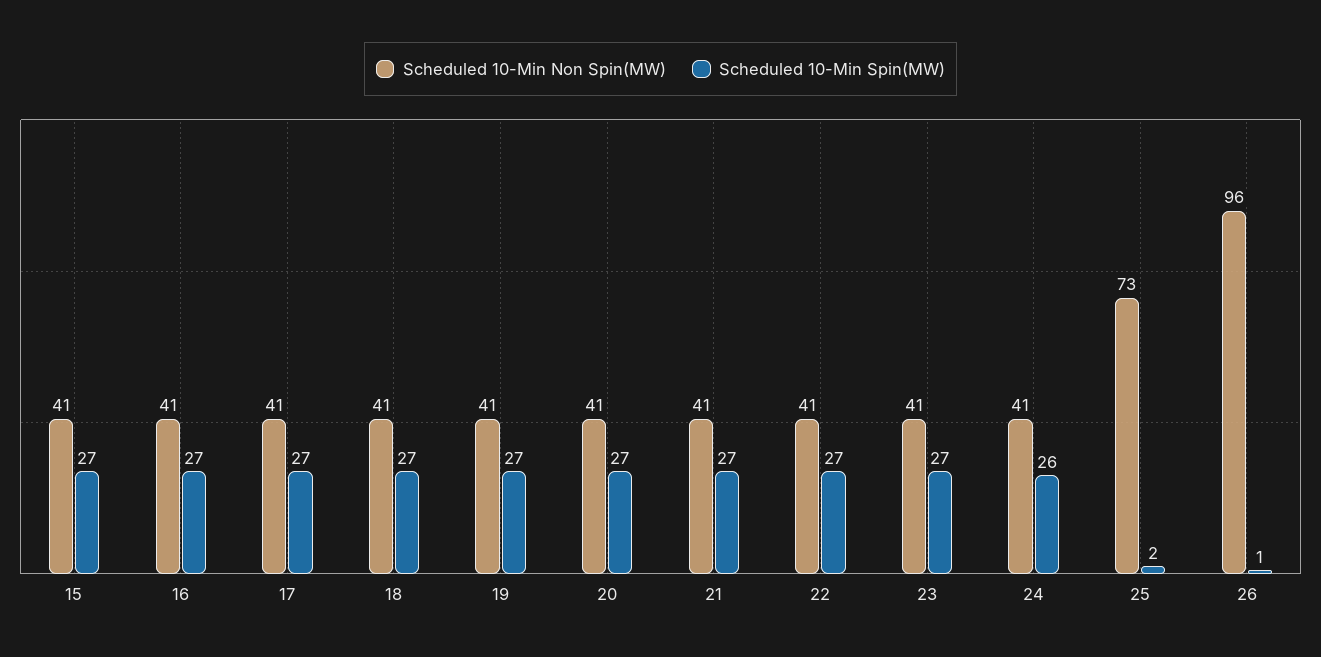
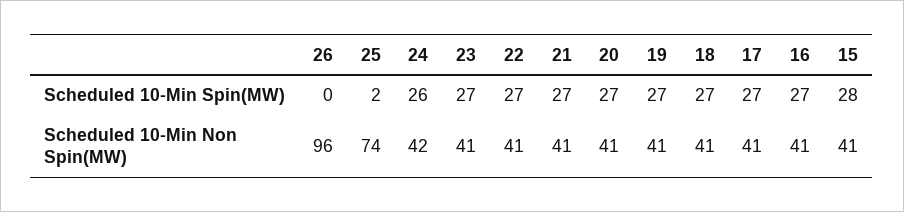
  {
    "Scheduled 10-Min Non Spin(MW)": {
      "15": 41,
      "16": 41,
      "17": 41,
      "18": 41,
      "19": 41,
      "20": 41,
      "21": 41,
      "22": 41,
      "23": 41,
-     "24": 41,
+     "24": 42,
-     "25": 73,
+     "25": 74,
      "26": 96
    },
    "Scheduled 10-Min Spin(MW)": {
-     "15": 27,
+     "15": 28,
      "16": 27,
      "17": 27,
      "18": 27,
      "19": 27,
      "20": 27,
      "21": 27,
      "22": 27,
      "23": 27,
      "24": 26,
      "25": 2,
-     "26": 1
+     "26": 0
    }
  }

